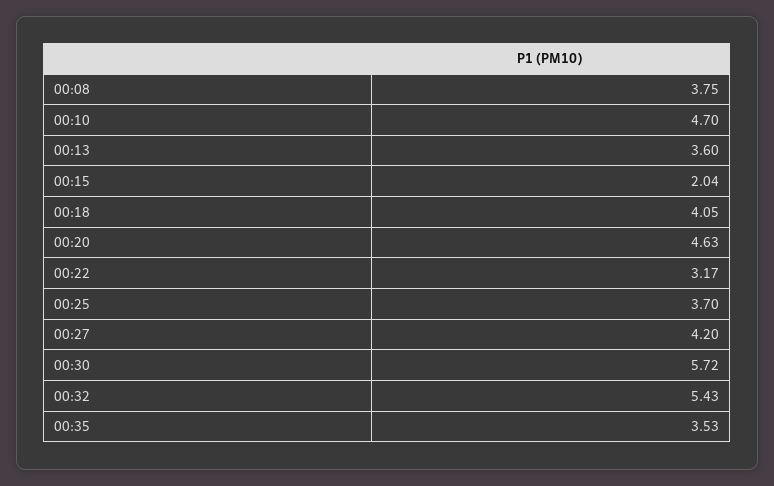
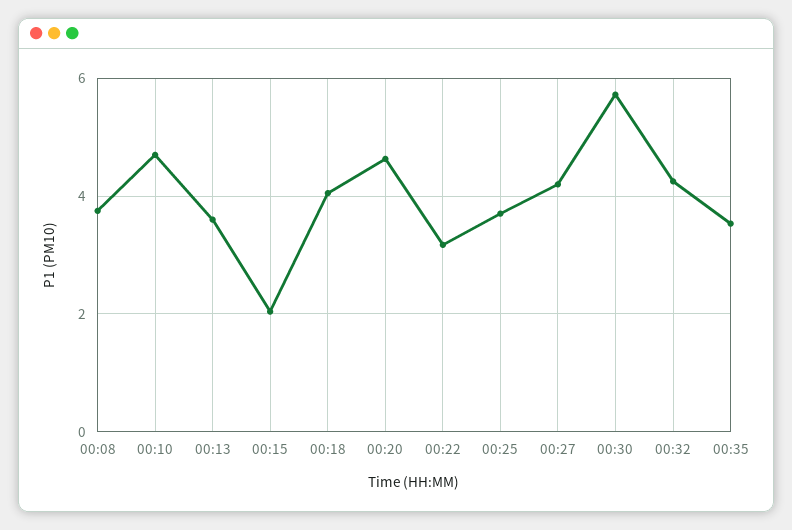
  {
    "00:08": 3.75,
    "00:10": 4.7,
    "00:13": 3.6,
    "00:15": 2.04,
    "00:18": 4.05,
    "00:20": 4.63,
    "00:22": 3.17,
    "00:25": 3.7,
    "00:27": 4.2,
    "00:30": 5.72,
-   "00:32": 5.43,
+   "00:32": 4.2,
    "00:35": 3.53
  }

